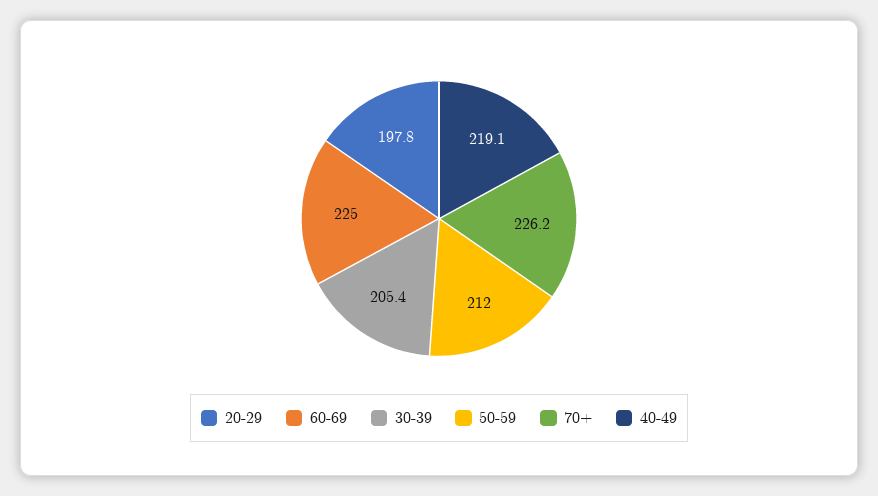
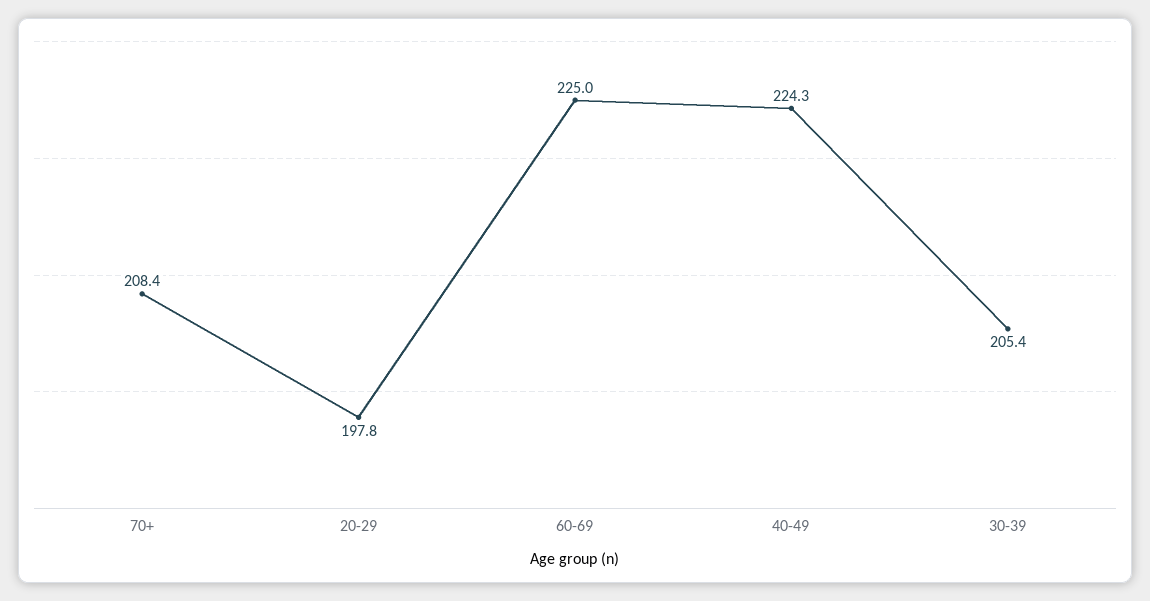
  {
    "20-29": 197.8,
    "60-69": 225,
    "30-39": 205.4,
-   "50-59": 212,
-   "70+": 226.2,
+   "70+": 208.4,
-   "40-49": 219.1
+   "40-49": 224.3
  }

